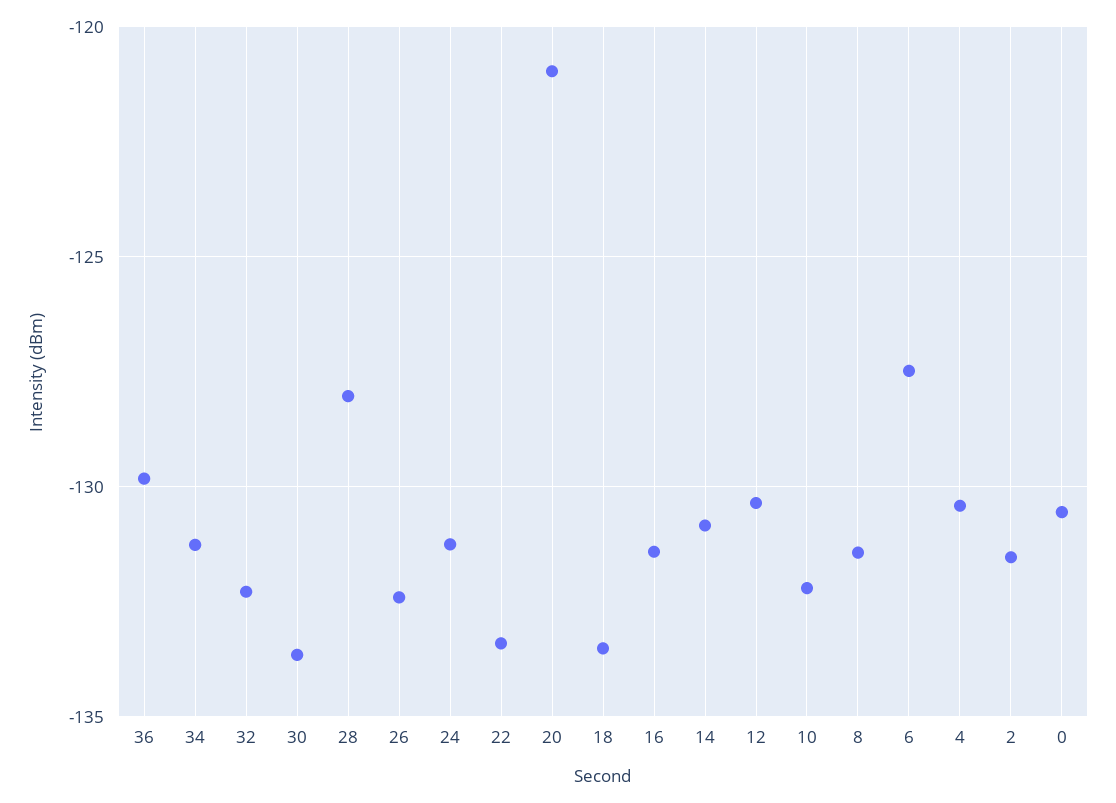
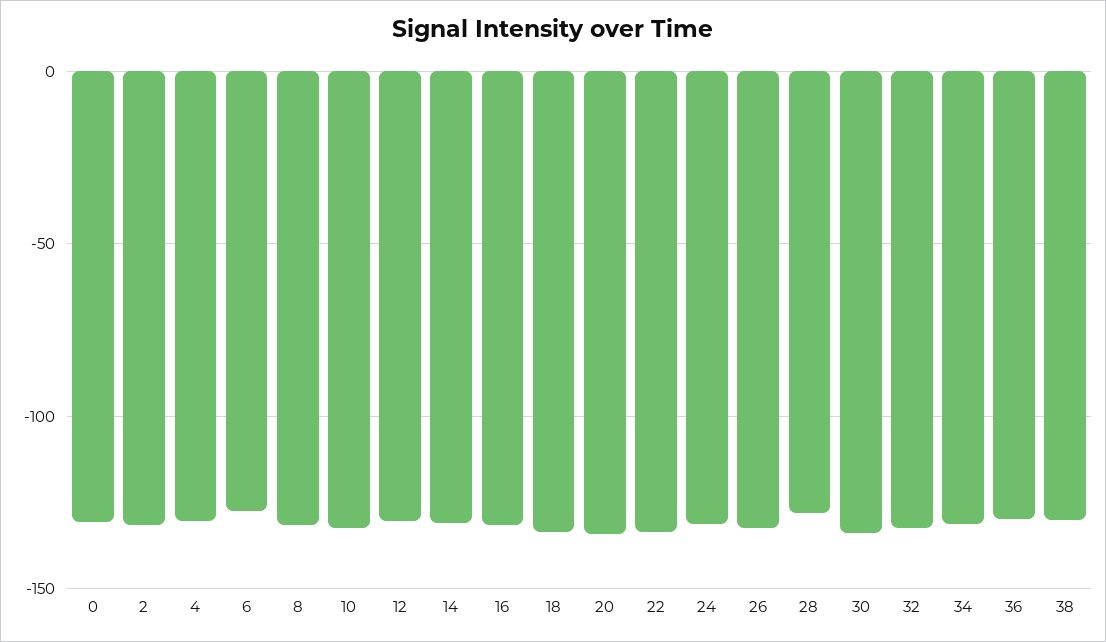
  {
    "36": -130,
    "34": -131.5,
    "32": -132.5,
    "30": -133.5,
    "28": -128,
    "26": -132.5,
    "24": -131.5,
    "22": -133.5,
-   "20": -121,
+   "20": -135,
    "18": -133.5,
    "16": -131.5,
    "14": -131,
    "12": -130.5,
    "10": -132,
    "8": -131.5,
    "6": -127.5,
    "4": -130.5,
    "2": -131.5,
-   "0": -130.5
+   "0": -130.5,
+   "38": -130
  }

